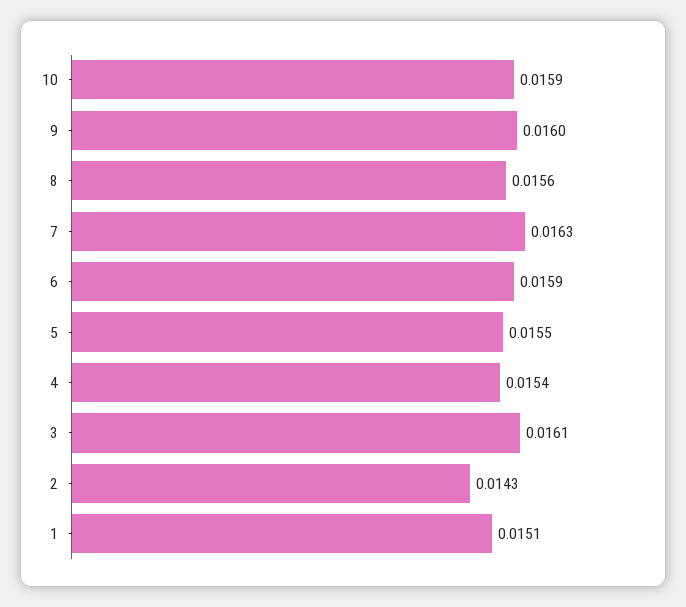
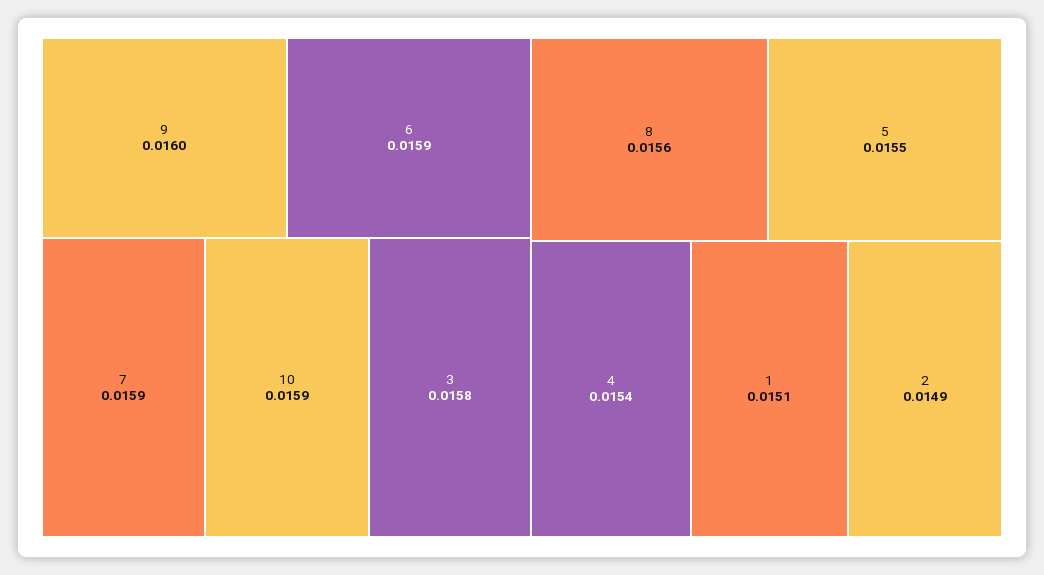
  {
    "10": 0.0159,
    "9": 0.016,
    "8": 0.0156,
-   "7": 0.0163,
+   "7": 0.0159,
    "6": 0.0159,
    "5": 0.0155,
    "4": 0.0154,
-   "3": 0.0161,
+   "3": 0.0158,
-   "2": 0.0143,
+   "2": 0.0149,
    "1": 0.0151
  }

